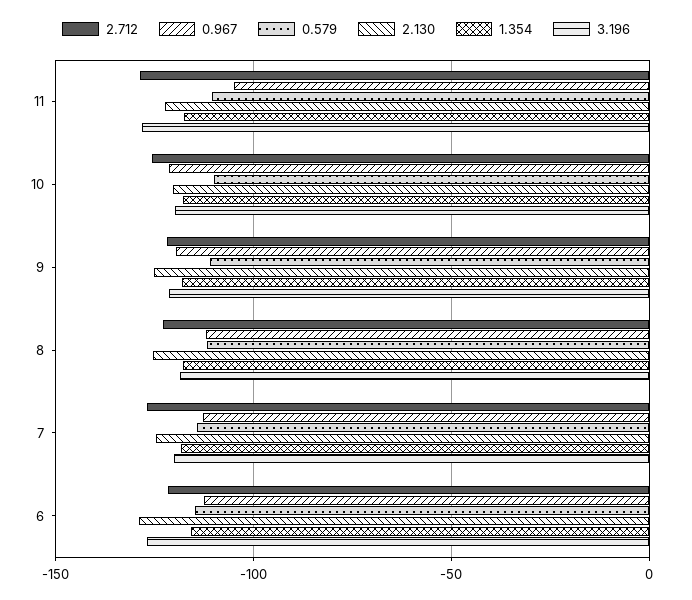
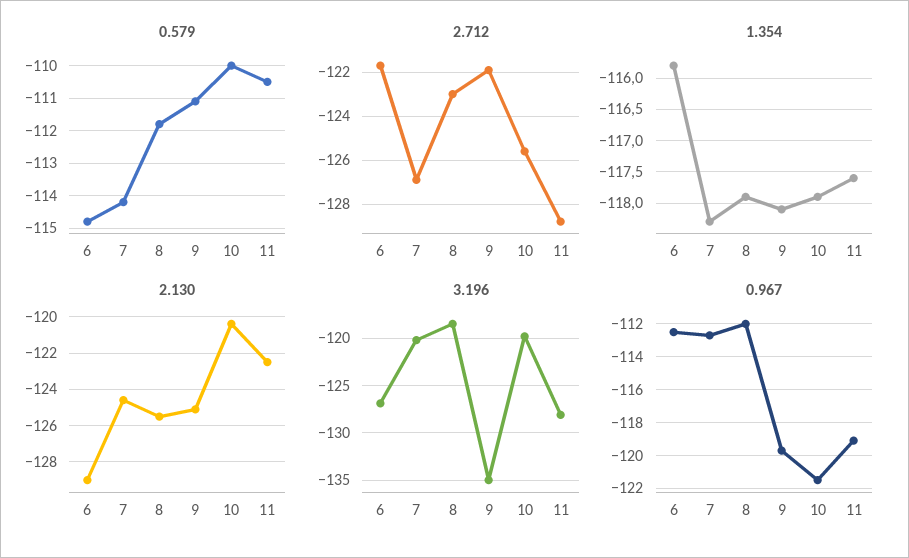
  {
    "2.712": {
      "11": -129,
      "10": -125.5,
      "9": -122,
      "8": -123,
      "7": -127,
      "6": -121.5
    },
    "0.967": {
-     "11": -105,
+     "11": -119,
      "10": -121.5,
      "9": -119.5,
      "8": -112,
      "7": -112.5,
      "6": -112.5
    },
    "0.579": {
      "11": -110.5,
      "10": -110,
      "9": -111,
      "8": -112,
      "7": -114,
      "6": -115
    },
    "2.130": {
      "11": -122.5,
      "10": -120.5,
      "9": -125,
      "8": -125.5,
      "7": -124.5,
      "6": -129
    },
    "1.354": {
      "11": -117.6,
      "10": -117.9,
      "9": -118.1,
      "8": -117.9,
      "7": -118.3,
      "6": -115.8
    },
    "3.196": {
      "11": -128,
      "10": -120,
-     "9": -120,
+     "9": -135,
      "8": -119,
      "7": -120,
      "6": -127
    }
  }

